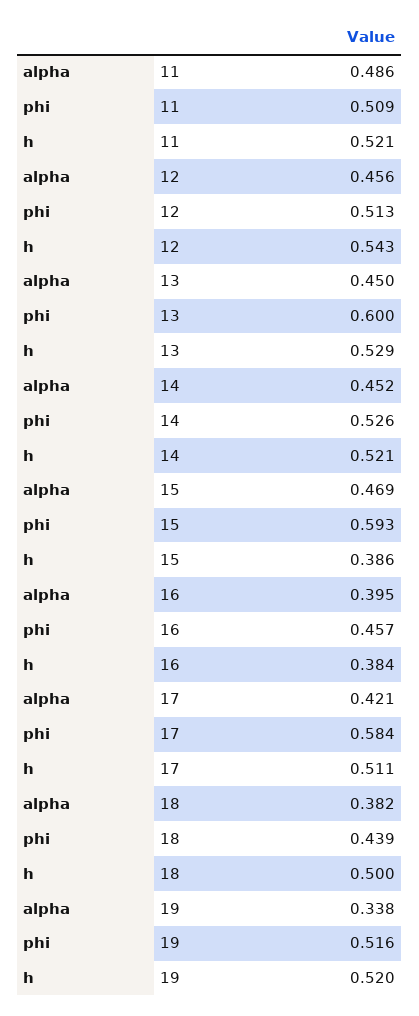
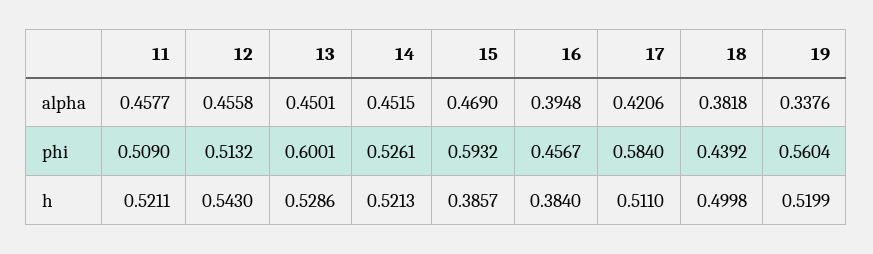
  {
    "alpha": {
-     "11": 0.486,
+     "11": 0.4577,
      "12": 0.4558,
      "13": 0.4501,
      "14": 0.4515,
      "15": 0.469,
      "16": 0.3948,
      "17": 0.4206,
      "18": 0.3818,
      "19": 0.3376
    },
    "phi": {
      "11": 0.509,
      "12": 0.5132,
      "13": 0.6001,
      "14": 0.5261,
      "15": 0.5932,
      "16": 0.4567,
      "17": 0.584,
      "18": 0.4392,
-     "19": 0.516
+     "19": 0.5604
    },
    "h": {
      "11": 0.5211,
      "12": 0.543,
      "13": 0.5286,
      "14": 0.5213,
      "15": 0.3857,
      "16": 0.384,
      "17": 0.511,
      "18": 0.4998,
      "19": 0.5199
    }
  }

